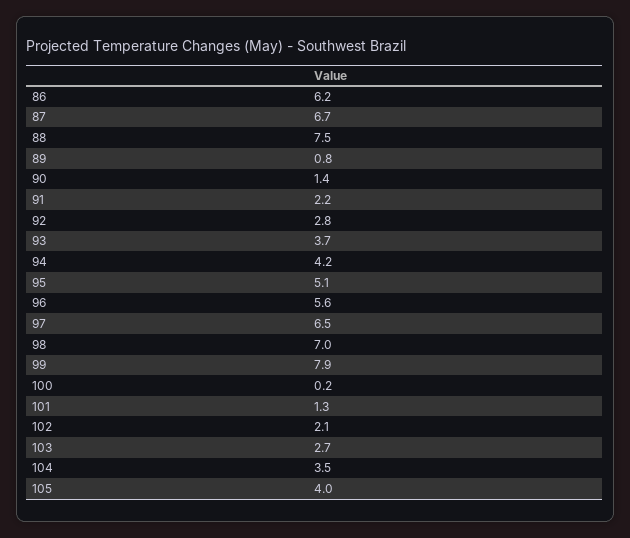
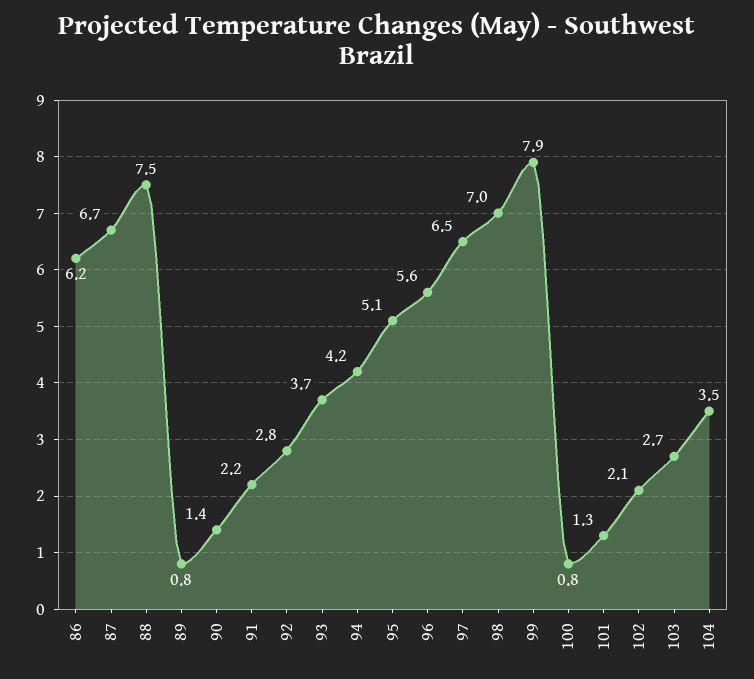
  {
    "86": 6.2,
    "87": 6.7,
    "88": 7.5,
    "89": 0.8,
    "90": 1.4,
    "91": 2.2,
    "92": 2.8,
    "93": 3.7,
    "94": 4.2,
    "95": 5.1,
    "96": 5.6,
    "97": 6.5,
    "98": 7,
    "99": 7.9,
-   "100": 0.2,
+   "100": 0.8,
    "101": 1.3,
    "102": 2.1,
    "103": 2.7,
-   "104": 3.5,
+   "104": 3.5
-   "105": 4
  }

